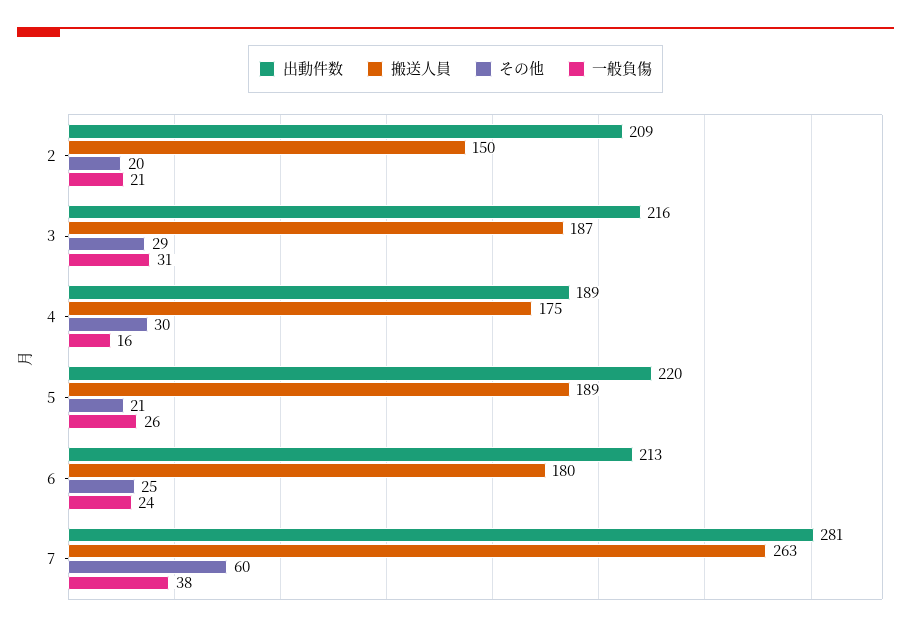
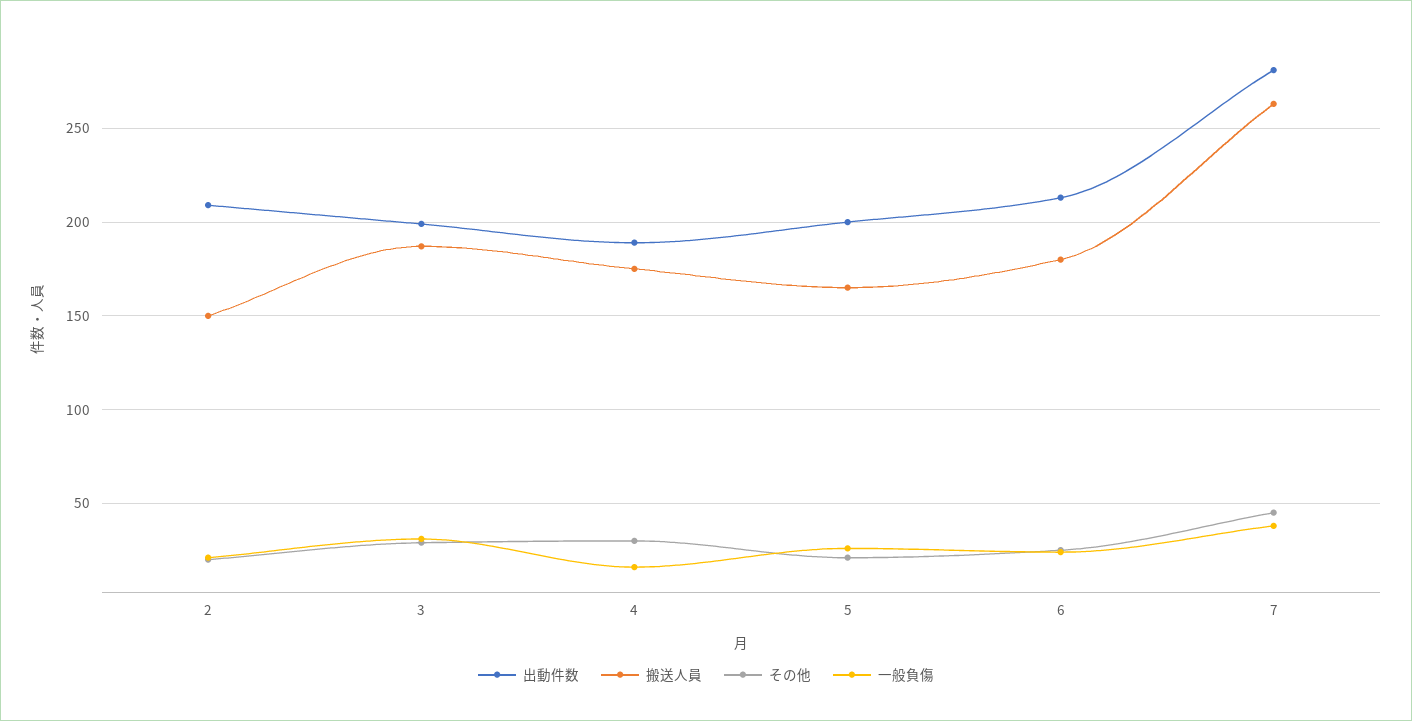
  {
    "出動件数": {
      "2": 209,
-     "3": 216,
+     "3": 200,
      "4": 189,
-     "5": 220,
+     "5": 200,
      "6": 213,
      "7": 281
    },
    "搬送人員": {
      "2": 150,
      "3": 187,
      "4": 175,
-     "5": 189,
+     "5": 165,
      "6": 180,
      "7": 263
    },
    "その他": {
      "2": 20,
      "3": 29,
      "4": 30,
      "5": 21,
      "6": 25,
-     "7": 60
+     "7": 45
    },
    "一般負傷": {
      "2": 21,
      "3": 31,
      "4": 16,
      "5": 26,
      "6": 24,
      "7": 38
    }
  }

